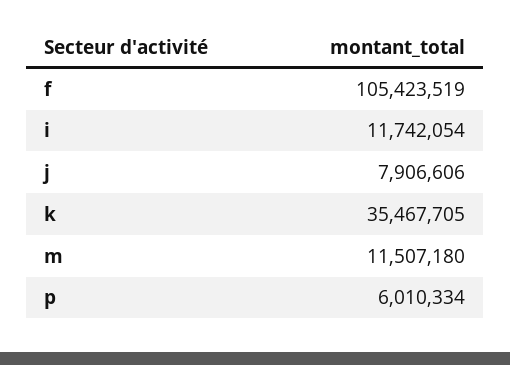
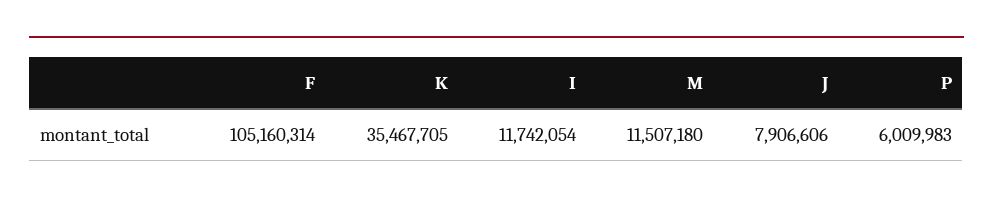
  {
-   "f": 105423519,
+   "f": 105160314,
    "i": 11742054,
    "j": 7906606,
    "k": 35467705,
    "m": 11507180,
-   "p": 6010334
+   "p": 6009983
  }

